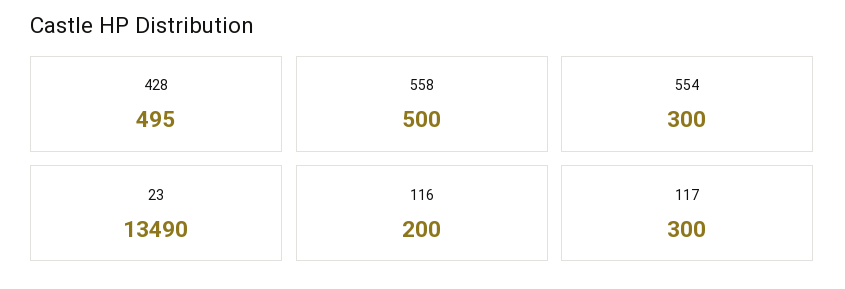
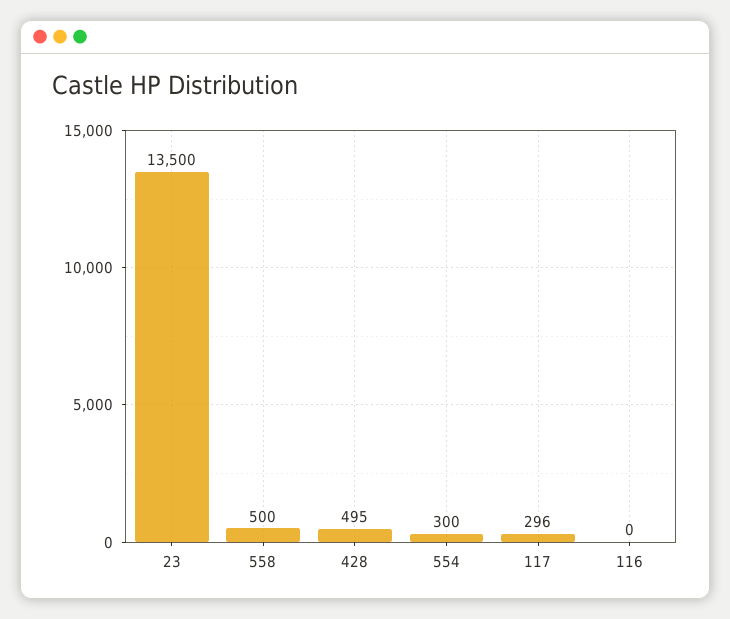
  {
    "428": 495,
    "558": 500,
    "554": 300,
-   "23": 13490,
+   "23": 13500,
-   "116": 200,
+   "116": 0,
-   "117": 300
+   "117": 296
  }

